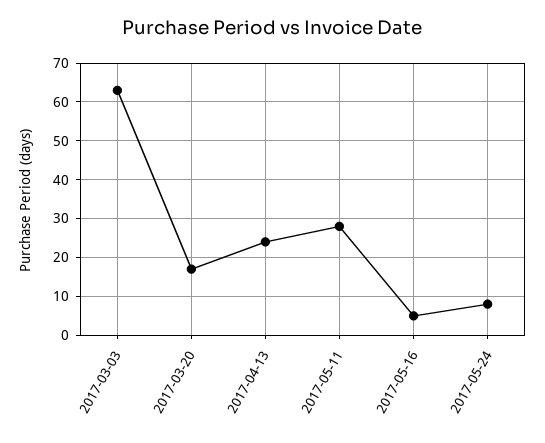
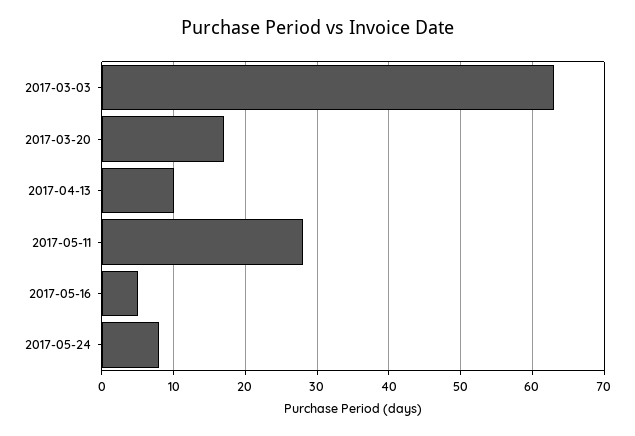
  {
    "2017-03-03": 63,
    "2017-03-20": 17,
-   "2017-04-13": 25,
+   "2017-04-13": 10,
    "2017-05-11": 28,
    "2017-05-16": 5,
    "2017-05-24": 8
  }

